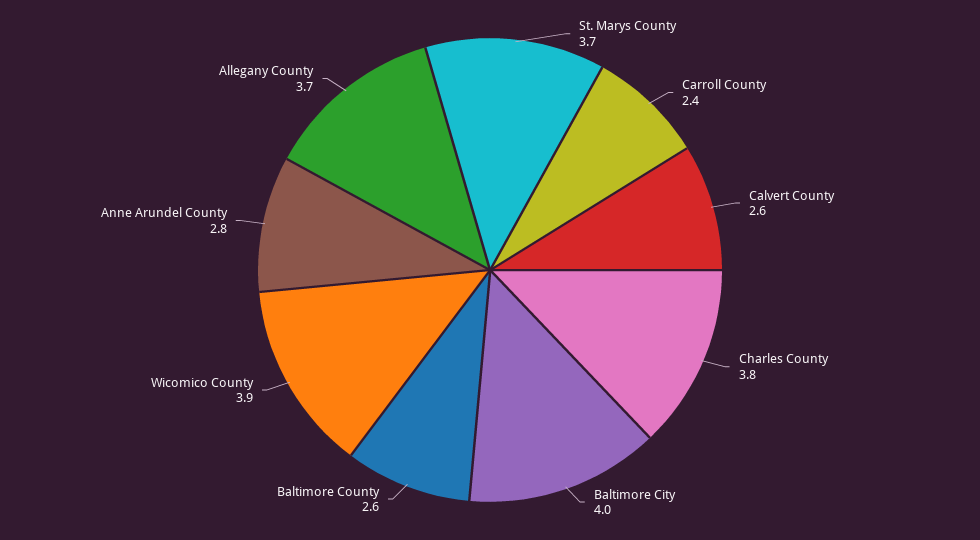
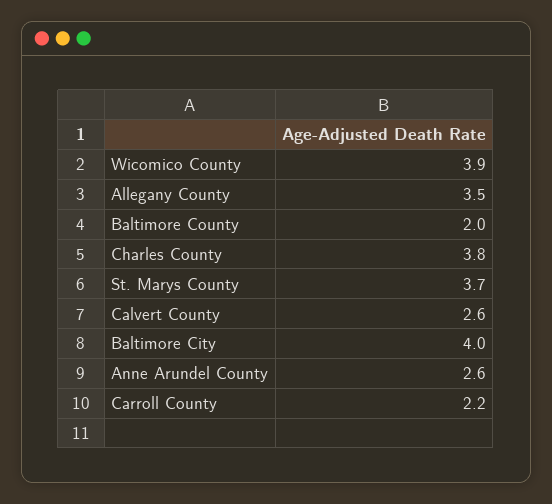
  {
    "St. Marys County": 3.7,
-   "Carroll County": 2.4,
+   "Carroll County": 2.2,
    "Calvert County": 2.6,
    "Charles County": 3.8,
    "Baltimore City": 4,
-   "Baltimore County": 2.6,
+   "Baltimore County": 2,
    "Wicomico County": 3.9,
-   "Anne Arundel County": 2.8,
+   "Anne Arundel County": 2.6,
-   "Allegany County": 3.7
+   "Allegany County": 3.5
  }

